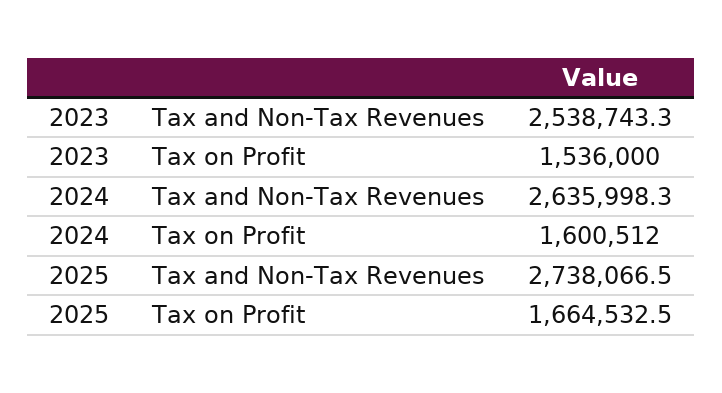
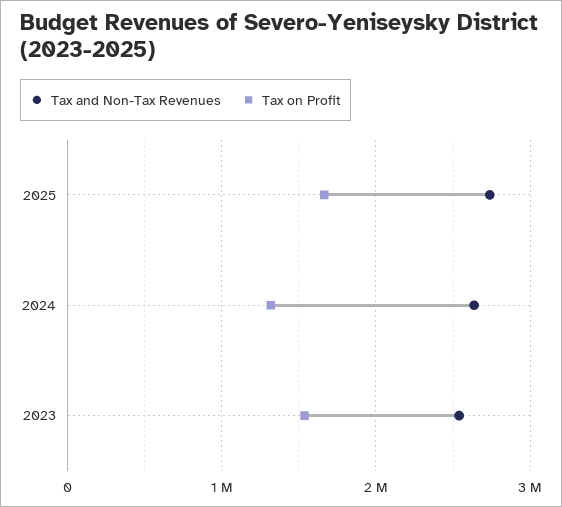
  {
    "Tax and Non-Tax Revenues": {
      "2023": 2538743.3,
      "2024": 2635998.3,
      "2025": 2738066.5
    },
    "Tax on Profit": {
      "2023": 1536000,
-     "2024": 1600512,
+     "2024": 1300000,
      "2025": 1664532.5
    }
  }

